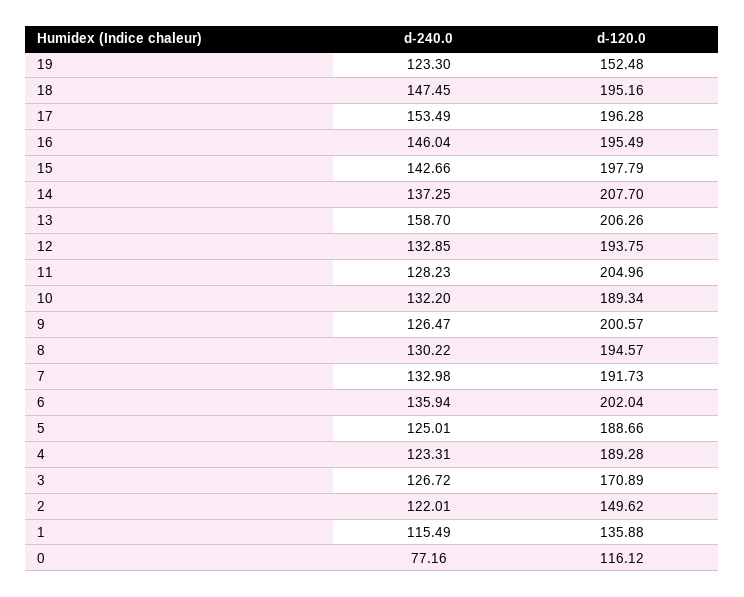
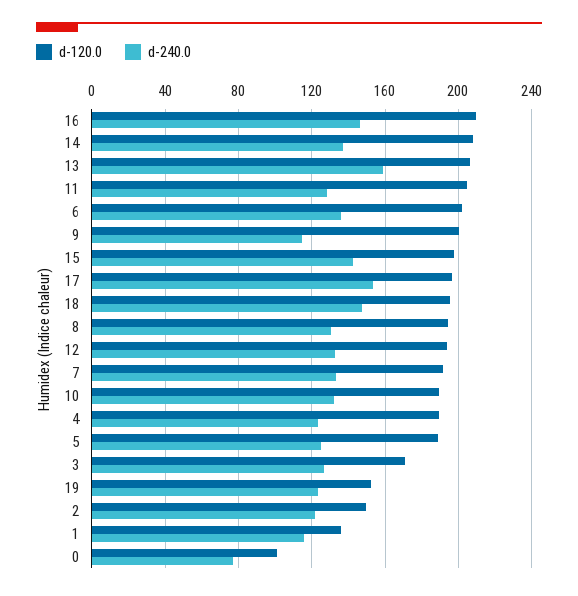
  {
    "d-240.0": {
      "19": 123.3,
      "18": 147.45,
      "17": 153.49,
      "16": 146.04,
      "15": 142.66,
      "14": 137.25,
      "13": 158.7,
      "12": 132.85,
      "11": 128.23,
      "10": 132.2,
-     "9": 126.47,
+     "9": 115,
      "8": 130.22,
      "7": 132.98,
      "6": 135.94,
      "5": 125.01,
      "4": 123.31,
      "3": 126.72,
      "2": 122.01,
      "1": 115.49,
      "0": 77.16
    },
    "d-120.0": {
      "19": 152.48,
      "18": 195.16,
      "17": 196.28,
-     "16": 195.49,
+     "16": 210,
      "15": 197.79,
      "14": 207.7,
      "13": 206.26,
      "12": 193.75,
      "11": 204.96,
      "10": 189.34,
      "9": 200.57,
      "8": 194.57,
      "7": 191.73,
      "6": 202.04,
      "5": 188.66,
      "4": 189.28,
      "3": 170.89,
      "2": 149.62,
      "1": 135.88,
-     "0": 116.12
+     "0": 100
    }
  }

